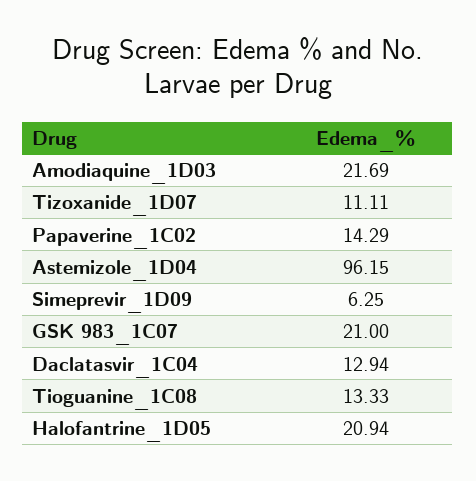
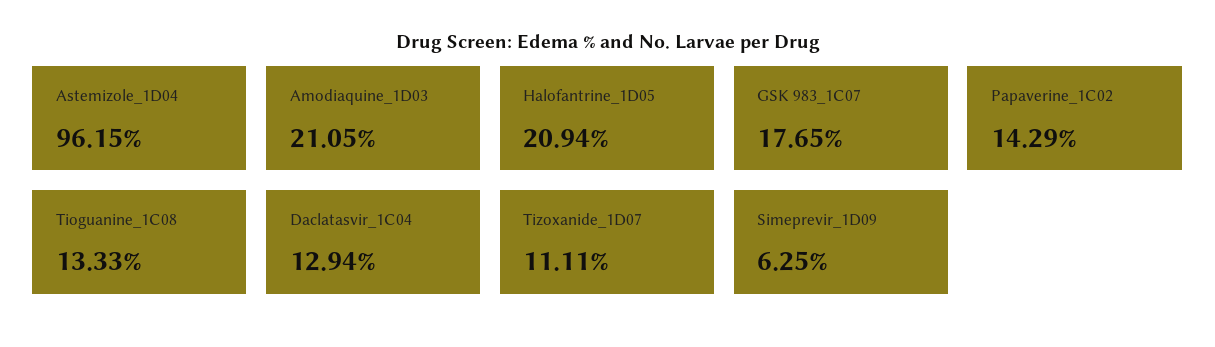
  {
-   "Amodiaquine_1D03": 21.69,
+   "Amodiaquine_1D03": 21.05,
    "Tizoxanide_1D07": 11.11,
    "Papaverine_1C02": 14.29,
    "Astemizole_1D04": 96.15,
    "Simeprevir_1D09": 6.25,
-   "GSK 983_1C07": 21,
+   "GSK 983_1C07": 17.65,
    "Daclatasvir_1C04": 12.94,
    "Tioguanine_1C08": 13.33,
    "Halofantrine_1D05": 20.94
  }

